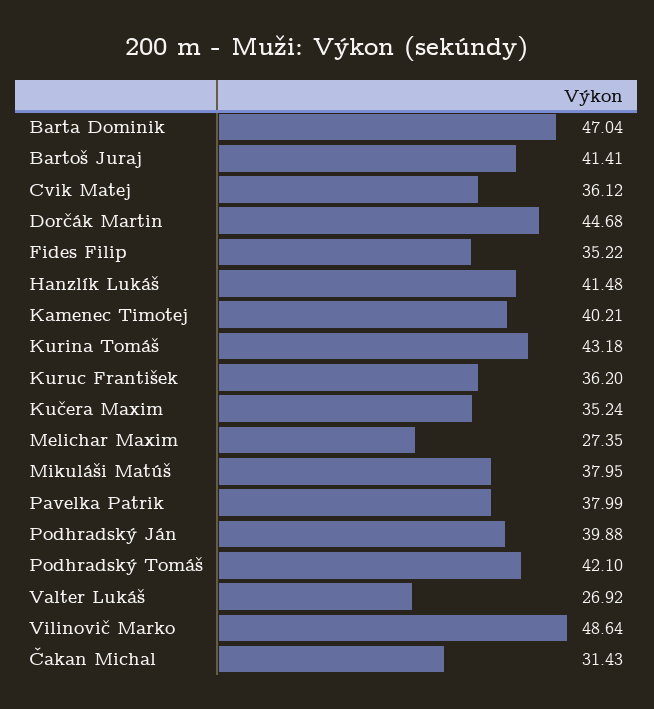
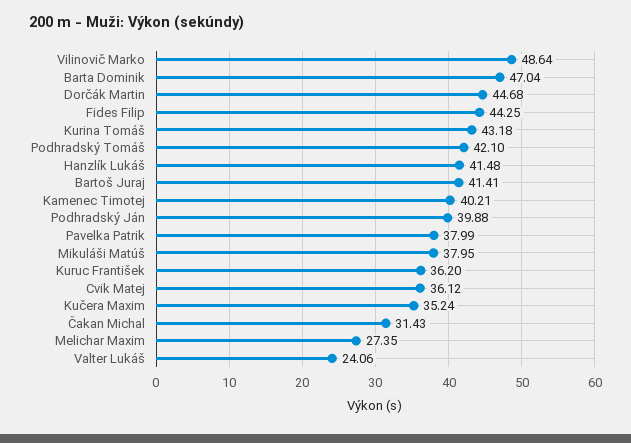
  {
    "Barta Dominik": 47.04,
    "Bartoš Juraj": 41.41,
    "Cvik Matej": 36.12,
    "Dorčák Martin": 44.68,
-   "Fides Filip": 35.22,
+   "Fides Filip": 44.25,
    "Hanzlík Lukáš": 41.48,
    "Kamenec Timotej": 40.21,
    "Kurina Tomáš": 43.18,
    "Kuruc František": 36.2,
    "Kučera Maxim": 35.24,
    "Melichar Maxim": 27.35,
    "Mikuláši Matúš": 37.95,
    "Pavelka Patrik": 37.99,
    "Podhradský Ján": 39.88,
    "Podhradský Tomáš": 42.1,
-   "Valter Lukáš": 26.92,
+   "Valter Lukáš": 24.06,
    "Vilinovič Marko": 48.64,
    "Čakan Michal": 31.43
  }

